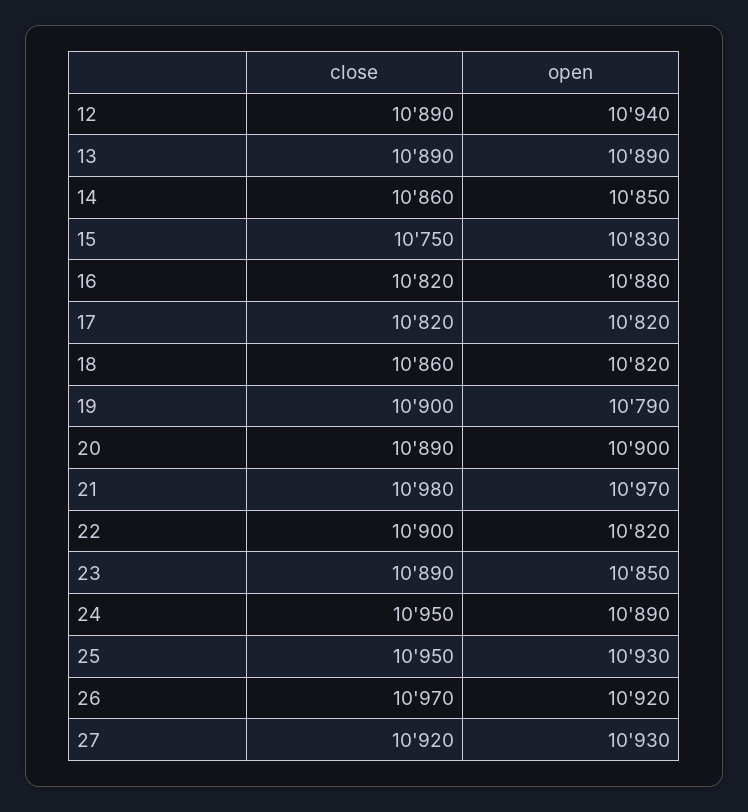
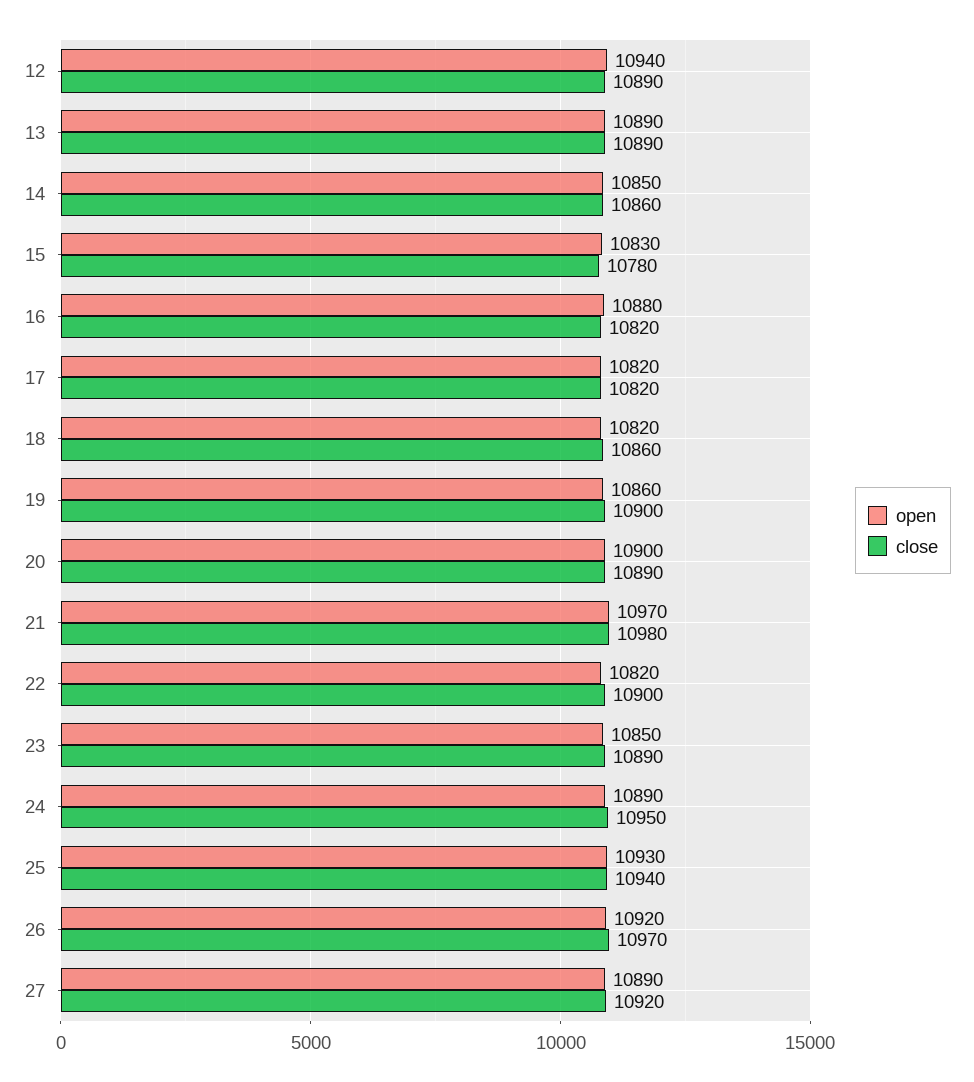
  {
    "close": {
      "12": 10890,
      "13": 10890,
      "14": 10860,
-     "15": 10750,
+     "15": 10780,
      "16": 10820,
      "17": 10820,
      "18": 10860,
      "19": 10900,
      "20": 10890,
      "21": 10980,
      "22": 10900,
      "23": 10890,
      "24": 10950,
-     "25": 10950,
+     "25": 10940,
      "26": 10970,
      "27": 10920
    },
    "open": {
      "12": 10940,
      "13": 10890,
      "14": 10850,
      "15": 10830,
      "16": 10880,
      "17": 10820,
      "18": 10820,
-     "19": 10790,
+     "19": 10860,
      "20": 10900,
      "21": 10970,
      "22": 10820,
      "23": 10850,
      "24": 10890,
      "25": 10930,
      "26": 10920,
-     "27": 10930
+     "27": 10890
    }
  }

